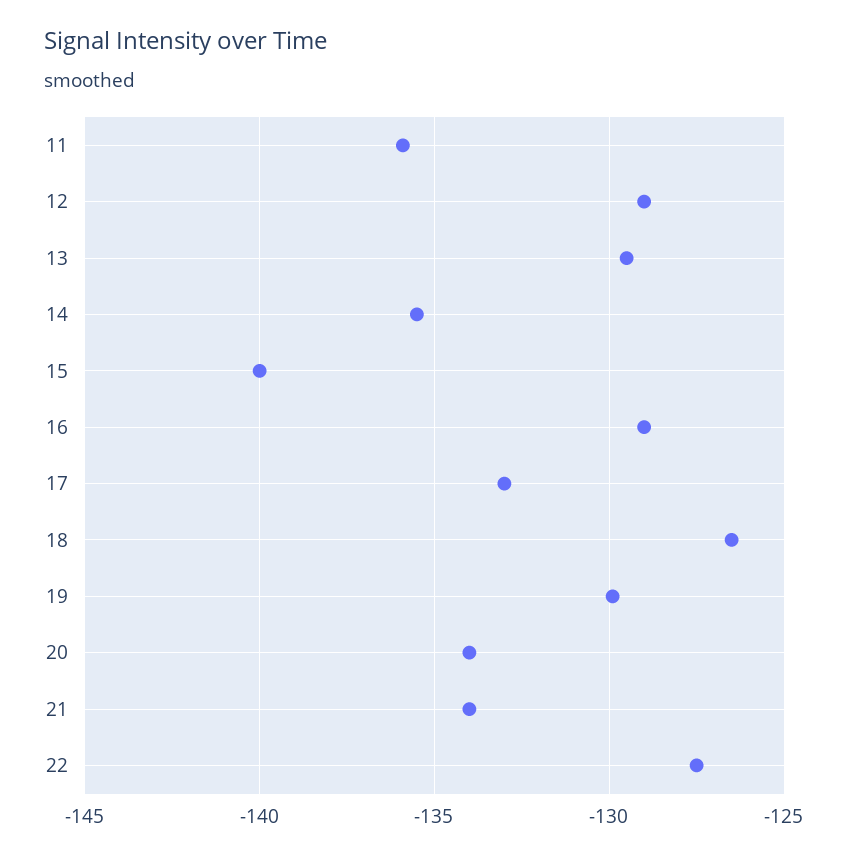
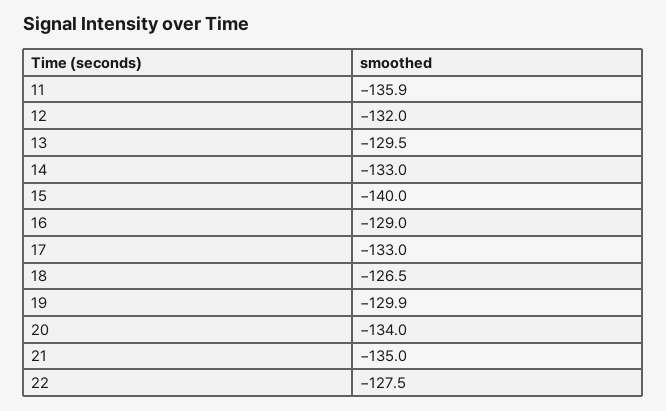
  {
    "11": -135.9,
-   "12": -129,
+   "12": -132,
    "13": -129.5,
-   "14": -135.5,
+   "14": -133,
    "15": -140,
    "16": -129,
    "17": -133,
    "18": -126.5,
    "19": -129.9,
    "20": -134,
-   "21": -134,
+   "21": -135,
    "22": -127.5
  }

